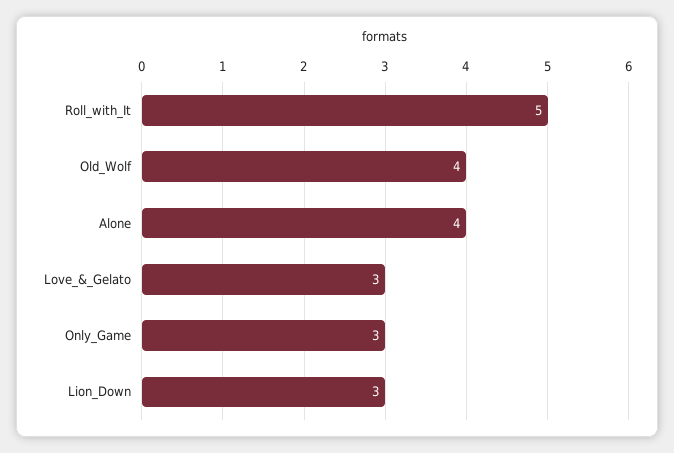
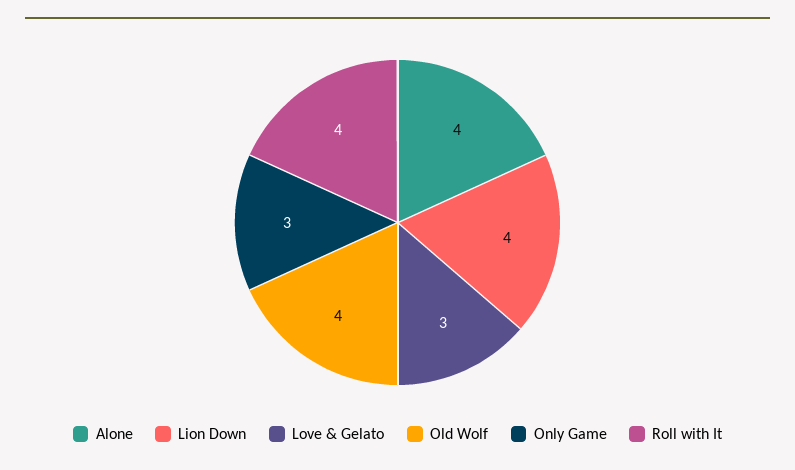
  {
-   "Roll_with_It": 5,
+   "Roll_with_It": 4,
    "Old_Wolf": 4,
    "Alone": 4,
    "Love_&_Gelato": 3,
    "Only_Game": 3,
-   "Lion_Down": 3
+   "Lion_Down": 4
  }

